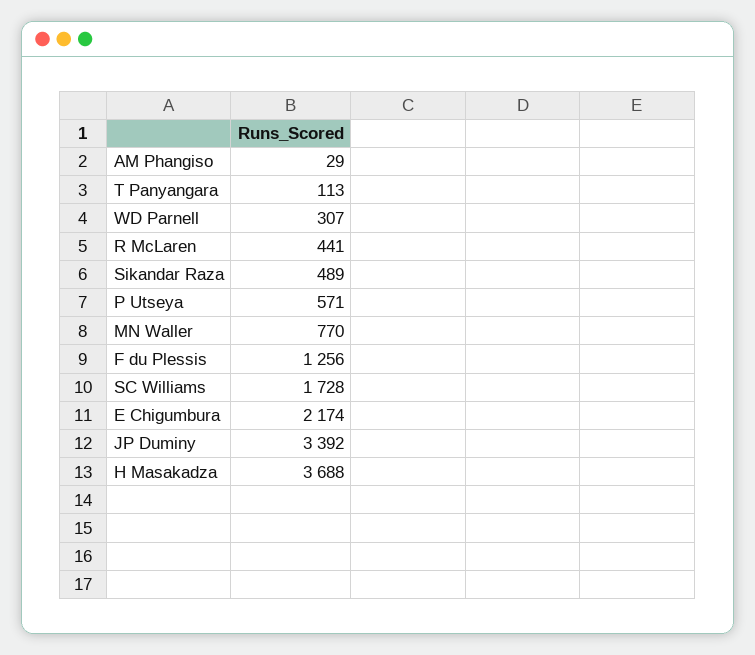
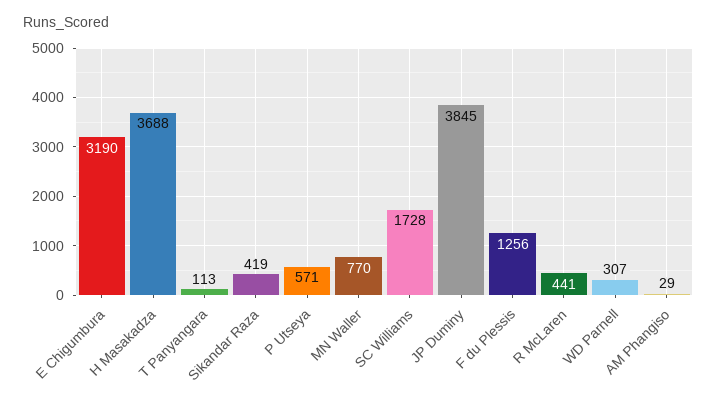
  {
    "AM Phangiso": 29,
    "T Panyangara": 113,
    "WD Parnell": 307,
    "R McLaren": 441,
-   "Sikandar Raza": 489,
+   "Sikandar Raza": 419,
    "P Utseya": 571,
    "MN Waller": 770,
    "F du Plessis": 1256,
    "SC Williams": 1728,
-   "E Chigumbura": 2174,
+   "E Chigumbura": 3190,
-   "JP Duminy": 3392,
+   "JP Duminy": 3845,
    "H Masakadza": 3688
  }

